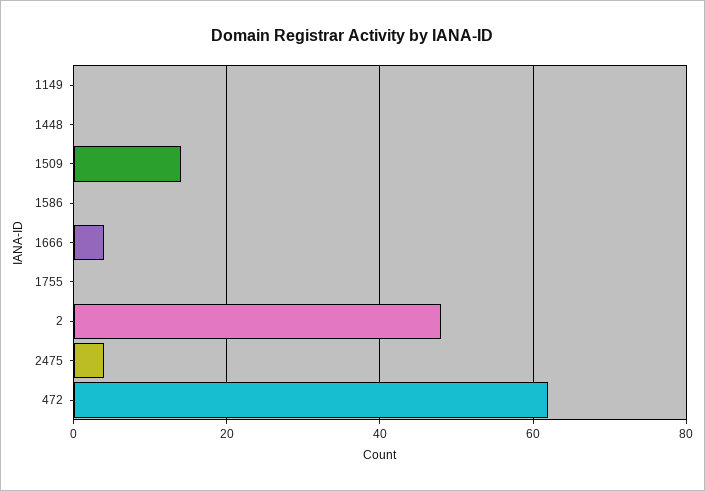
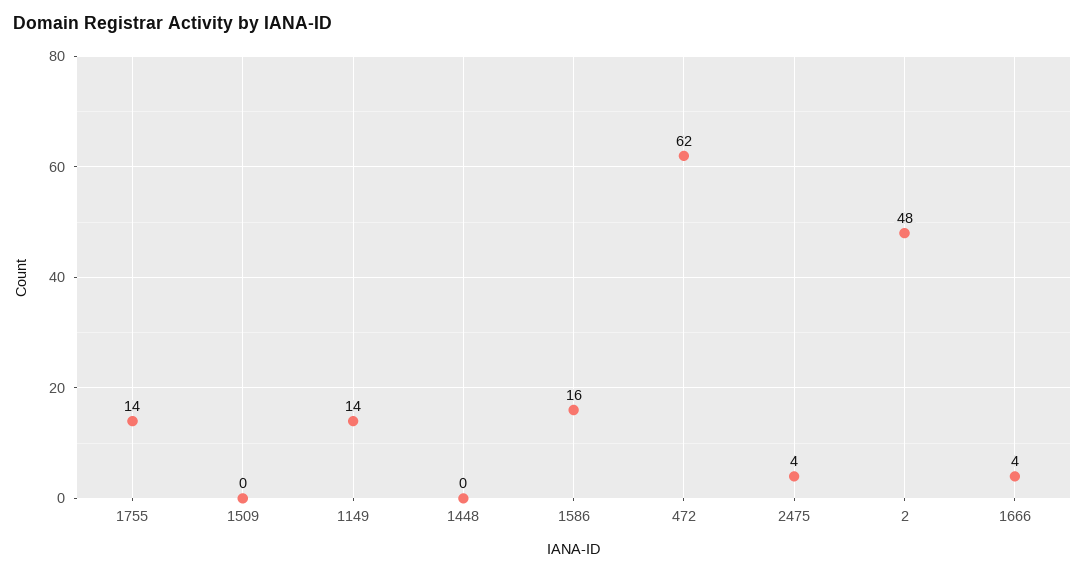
  {
-   "1149": 0,
+   "1149": 14,
    "1448": 0,
-   "1509": 15,
+   "1509": 0,
-   "1586": 0,
+   "1586": 16,
    "1666": 4,
-   "1755": 0,
+   "1755": 14,
    "2": 48,
    "2475": 4,
    "472": 62
  }

